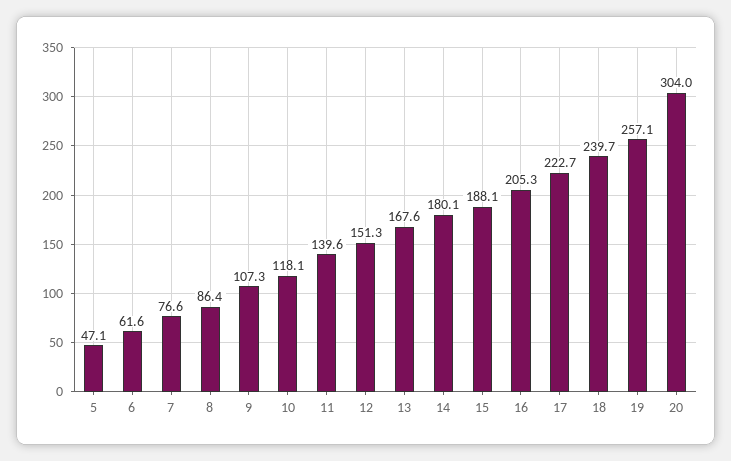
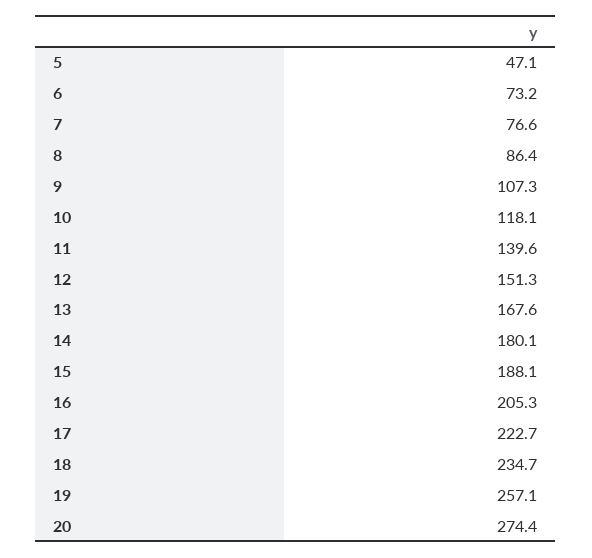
  {
    "5": 47.1,
-   "6": 61.6,
+   "6": 73.2,
    "7": 76.6,
    "8": 86.4,
    "9": 107.3,
    "10": 118.1,
    "11": 139.6,
    "12": 151.3,
    "13": 167.6,
    "14": 180.1,
    "15": 188.1,
    "16": 205.3,
    "17": 222.7,
-   "18": 239.7,
+   "18": 234.7,
    "19": 257.1,
-   "20": 304
+   "20": 274.4
  }

